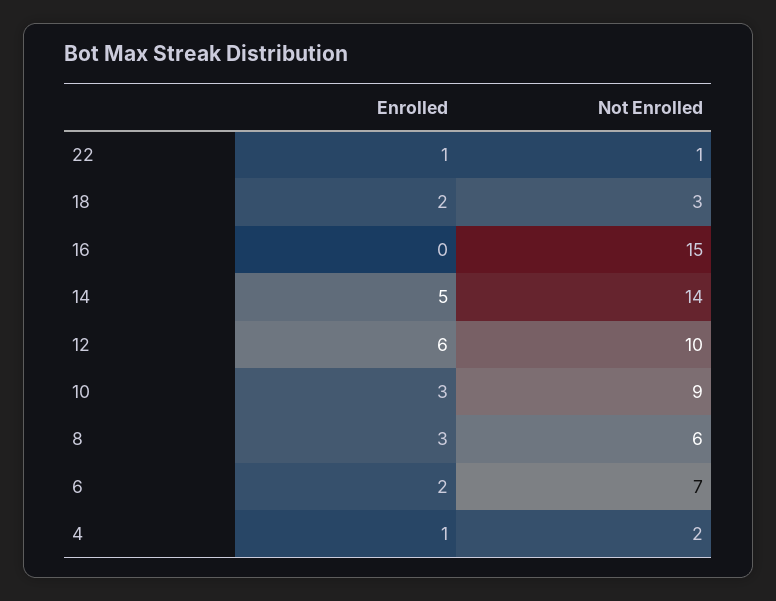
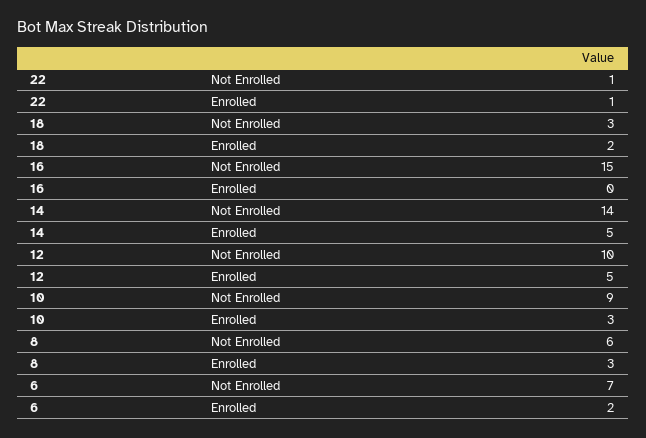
  {
    "Enrolled": {
      "22": 1,
      "18": 2,
      "16": 0,
      "14": 5,
-     "12": 6,
+     "12": 5,
      "10": 3,
      "8": 3,
-     "6": 2,
+     "6": 2
-     "4": 1
    },
    "Not Enrolled": {
      "22": 1,
      "18": 3,
      "16": 15,
      "14": 14,
      "12": 10,
      "10": 9,
      "8": 6,
-     "6": 7,
+     "6": 7
-     "4": 2
    }
  }

